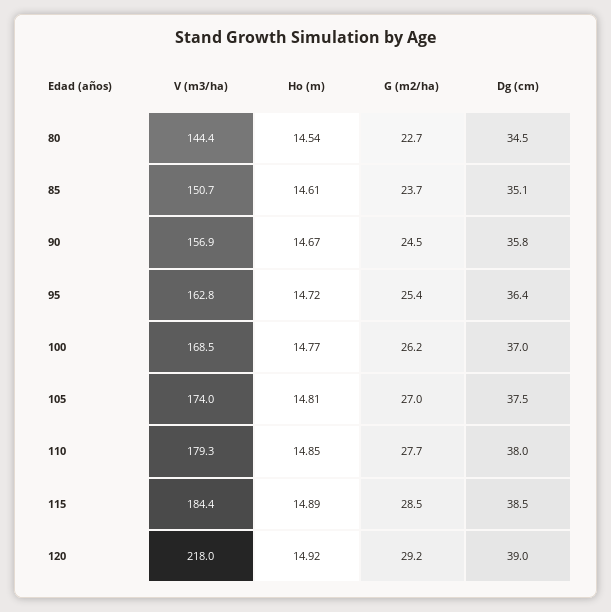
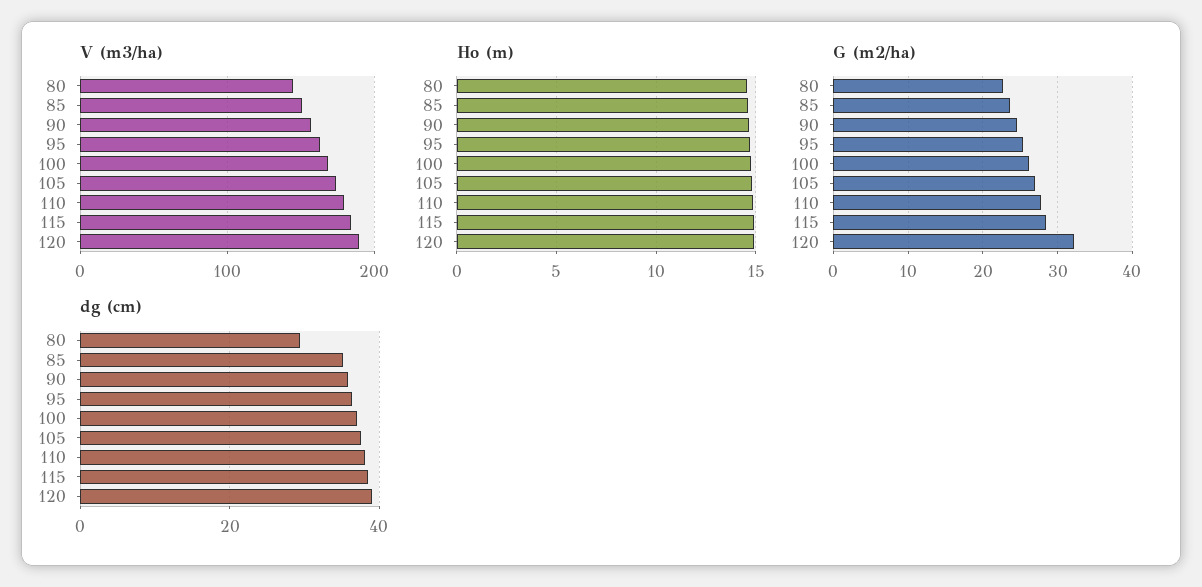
  {
    "V (m3/ha)": {
      "80": 144.4,
      "85": 150.7,
      "90": 156.9,
      "95": 162.8,
      "100": 168.5,
      "105": 174,
      "110": 179.3,
      "115": 184.4,
-     "120": 218
+     "120": 190
    },
    "Ho (m)": {
      "80": 14.54,
      "85": 14.61,
      "90": 14.67,
      "95": 14.72,
      "100": 14.77,
      "105": 14.81,
      "110": 14.85,
      "115": 14.89,
      "120": 14.92
    },
    "G (m2/ha)": {
      "80": 22.7,
      "85": 23.7,
      "90": 24.5,
      "95": 25.4,
      "100": 26.2,
      "105": 27,
      "110": 27.7,
      "115": 28.5,
-     "120": 29.2
+     "120": 32
    },
    "Dg (cm)": {
-     "80": 34.5,
+     "80": 30,
      "85": 35.1,
      "90": 35.8,
      "95": 36.4,
      "100": 37,
      "105": 37.5,
      "110": 38,
      "115": 38.5,
      "120": 39
    }
  }

